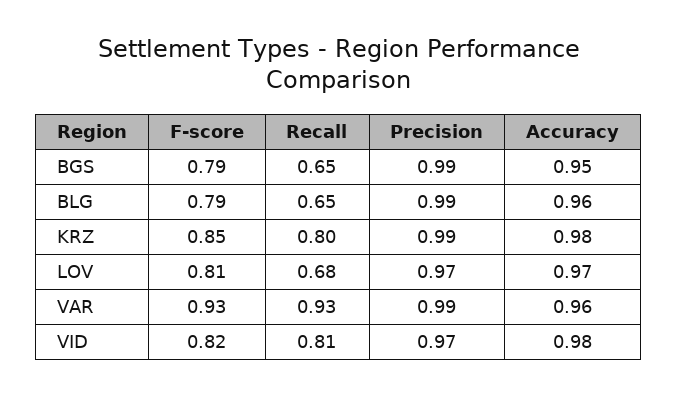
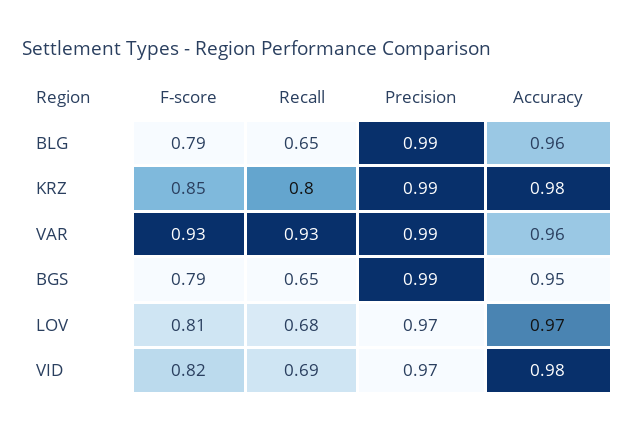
  {
    "F-score": {
      "BGS": 0.79,
      "BLG": 0.79,
      "KRZ": 0.85,
      "LOV": 0.81,
      "VAR": 0.93,
      "VID": 0.82
    },
    "Recall": {
      "BGS": 0.65,
      "BLG": 0.65,
      "KRZ": 0.8,
      "LOV": 0.68,
      "VAR": 0.93,
-     "VID": 0.81
+     "VID": 0.69
    },
    "Precision": {
      "BGS": 0.99,
      "BLG": 0.99,
      "KRZ": 0.99,
      "LOV": 0.97,
      "VAR": 0.99,
      "VID": 0.97
    },
    "Accuracy": {
      "BGS": 0.95,
      "BLG": 0.96,
      "KRZ": 0.98,
      "LOV": 0.97,
      "VAR": 0.96,
      "VID": 0.98
    }
  }

